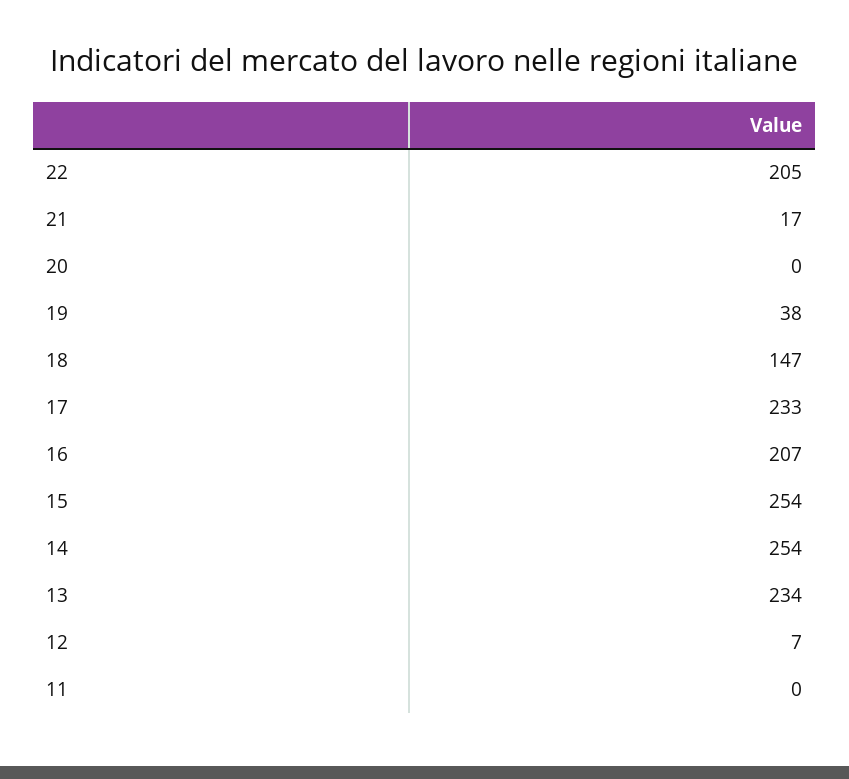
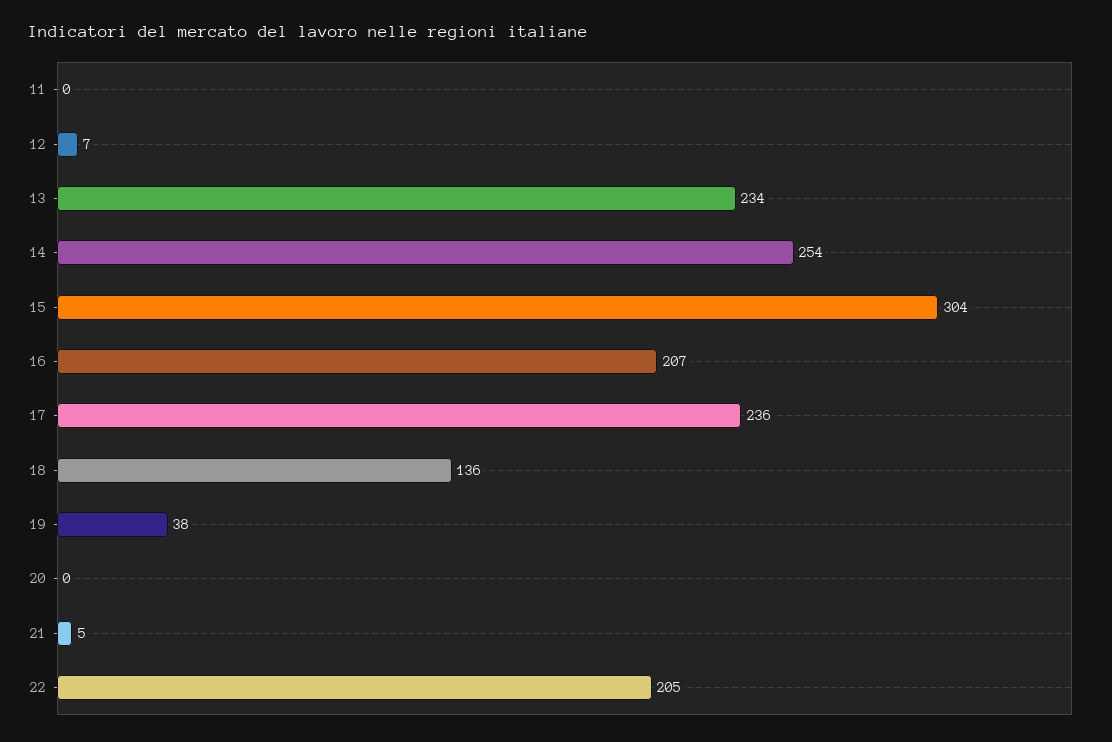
  {
    "22": 205,
-   "21": 17,
+   "21": 5,
    "20": 0,
    "19": 38,
-   "18": 147,
+   "18": 136,
-   "17": 233,
+   "17": 236,
    "16": 207,
-   "15": 254,
+   "15": 304,
    "14": 254,
    "13": 234,
    "12": 7,
    "11": 0
  }

